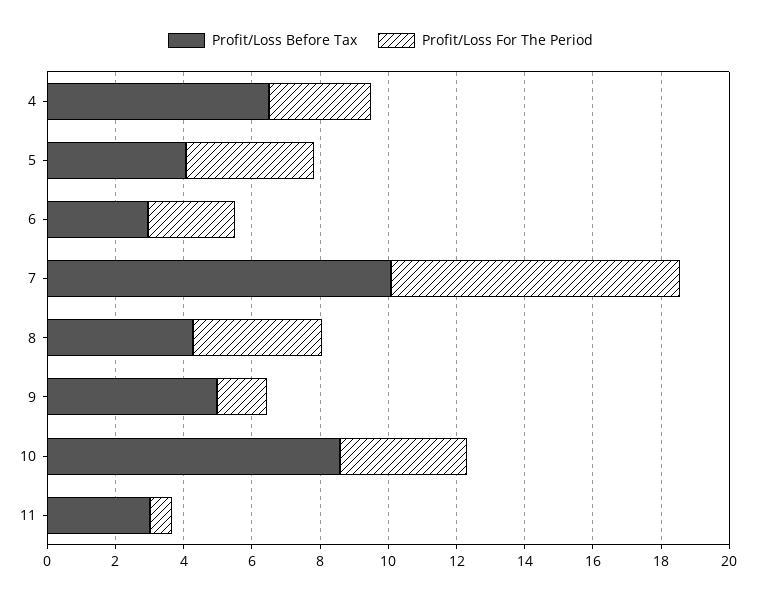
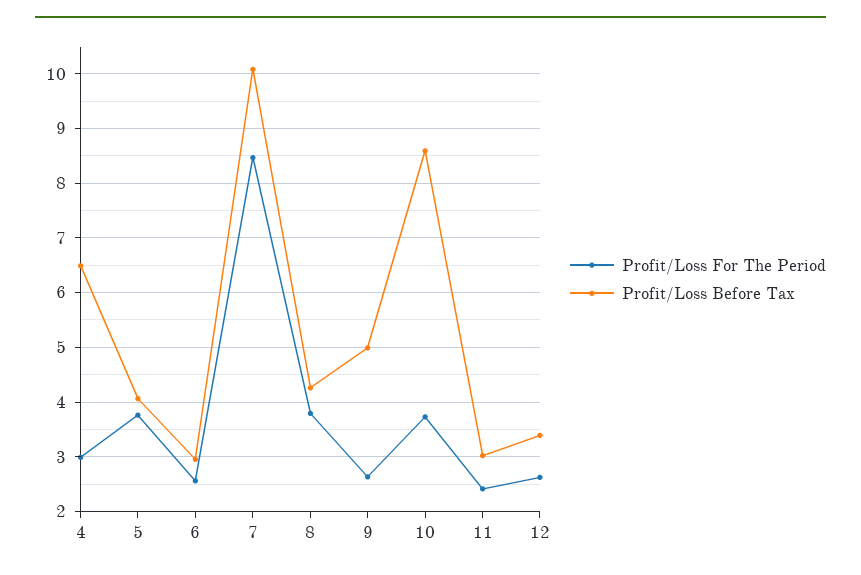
  {
    "Profit/Loss Before Tax": {
      "4": 6.4,
      "5": 4,
      "6": 3,
      "7": 10,
      "8": 4.2,
      "9": 5,
      "10": 8.6,
-     "11": 3
+     "11": 3,
+     "12": 3.4
    },
    "Profit/Loss For The Period": {
      "4": 3,
      "5": 3.8,
      "6": 2.6,
      "7": 8.4,
      "8": 3.8,
-     "9": 1.5,
+     "9": 2.6,
      "10": 3.8,
-     "11": 0.5
+     "11": 2.4,
+     "12": 2.6
    }
  }

